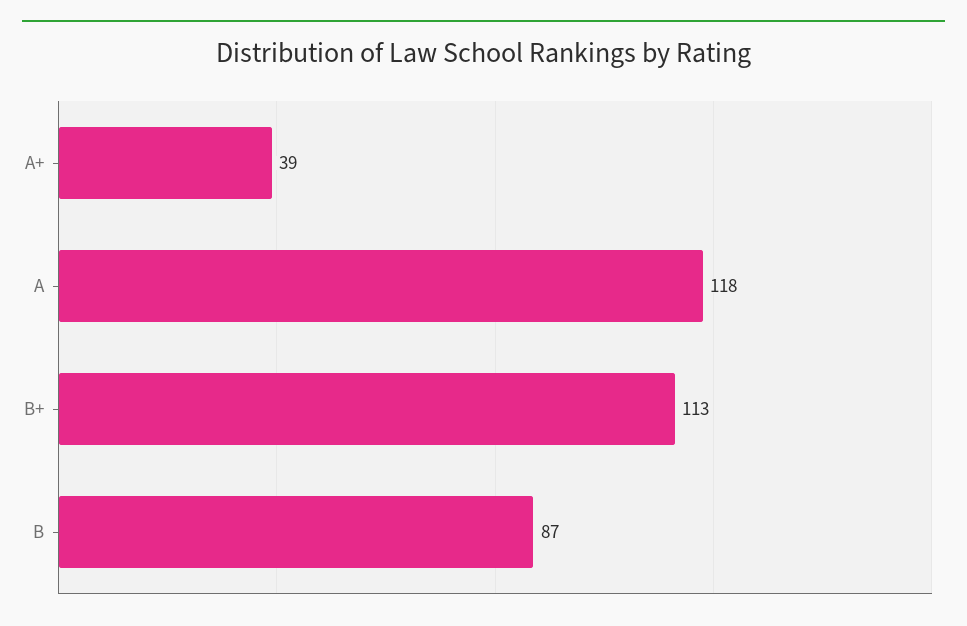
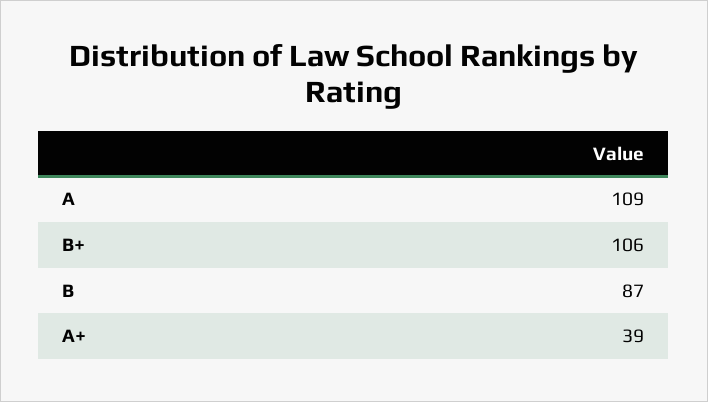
  {
    "A+": 39,
-   "A": 118,
+   "A": 109,
-   "B+": 113,
+   "B+": 106,
    "B": 87
  }

